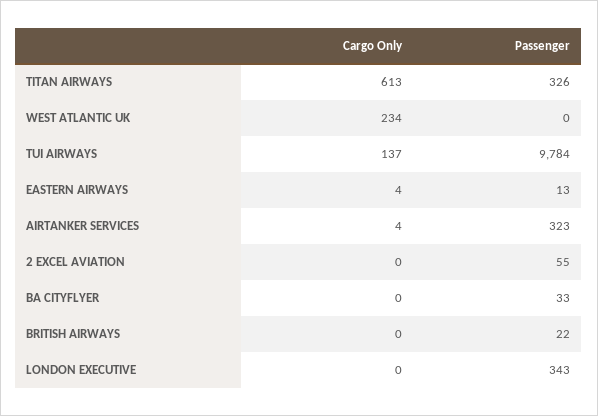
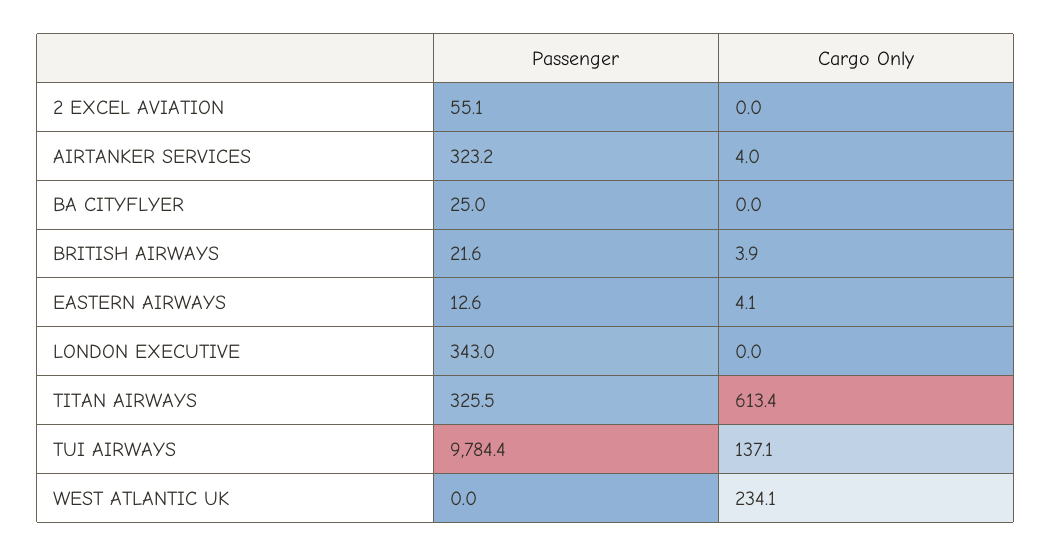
  {
    "Cargo Only": {
      "TITAN AIRWAYS": 613.4,
      "WEST ATLANTIC UK": 234.1,
      "TUI AIRWAYS": 137.1,
      "EASTERN AIRWAYS": 4.1,
      "AIRTANKER SERVICES": 4,
      "2 EXCEL AVIATION": 0,
      "BA CITYFLYER": 0,
-     "BRITISH AIRWAYS": 0,
+     "BRITISH AIRWAYS": 3.9,
      "LONDON EXECUTIVE": 0
    },
    "Passenger": {
      "TITAN AIRWAYS": 325.5,
      "WEST ATLANTIC UK": 0,
      "TUI AIRWAYS": 9784.4,
      "EASTERN AIRWAYS": 12.6,
      "AIRTANKER SERVICES": 323.2,
      "2 EXCEL AVIATION": 55.1,
-     "BA CITYFLYER": 33,
+     "BA CITYFLYER": 25,
      "BRITISH AIRWAYS": 21.6,
      "LONDON EXECUTIVE": 343
    }
  }

